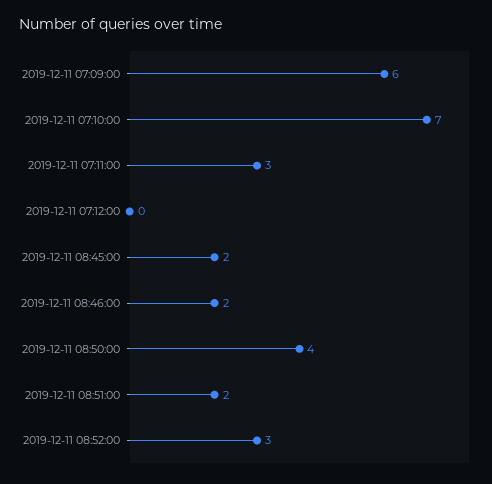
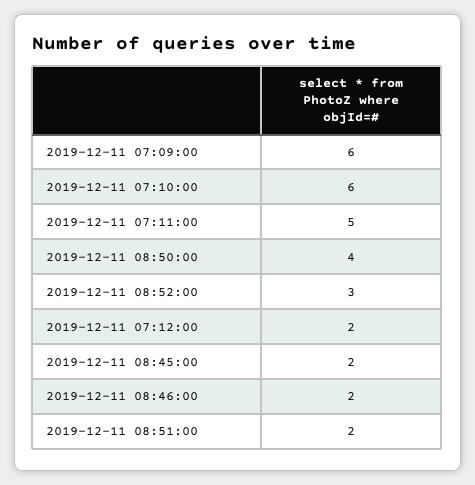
  {
    "2019-12-11 07:09:00": 6,
-   "2019-12-11 07:10:00": 7,
+   "2019-12-11 07:10:00": 6,
-   "2019-12-11 07:11:00": 3,
+   "2019-12-11 07:11:00": 5,
-   "2019-12-11 07:12:00": 0,
+   "2019-12-11 07:12:00": 2,
    "2019-12-11 08:45:00": 2,
    "2019-12-11 08:46:00": 2,
    "2019-12-11 08:50:00": 4,
    "2019-12-11 08:51:00": 2,
    "2019-12-11 08:52:00": 3
  }

